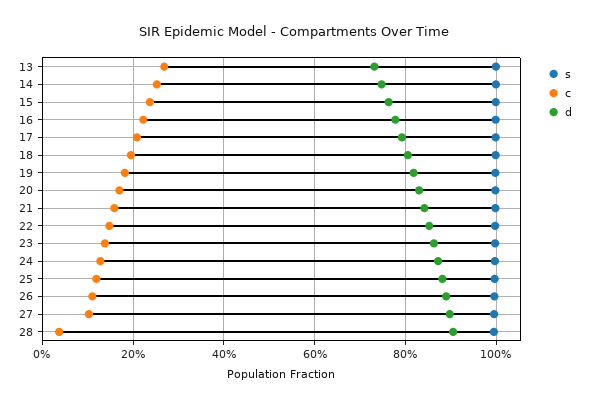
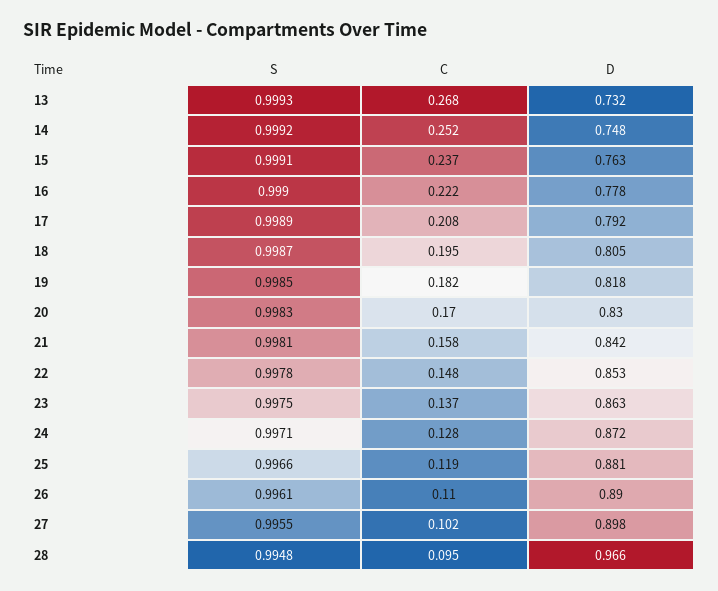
  {
    "s": {
      "13": 0.9993,
      "14": 0.9992,
      "15": 0.9991,
      "16": 0.999,
      "17": 0.9989,
      "18": 0.9987,
      "19": 0.9985,
      "20": 0.9983,
      "21": 0.9981,
      "22": 0.9978,
      "23": 0.9975,
      "24": 0.9971,
      "25": 0.9966,
      "26": 0.9961,
      "27": 0.9955,
      "28": 0.9948
    },
    "c": {
      "13": 0.268,
      "14": 0.252,
      "15": 0.237,
      "16": 0.222,
      "17": 0.208,
      "18": 0.195,
      "19": 0.182,
      "20": 0.17,
      "21": 0.158,
      "22": 0.148,
      "23": 0.137,
      "24": 0.128,
      "25": 0.119,
      "26": 0.11,
      "27": 0.102,
-     "28": 0.04
+     "28": 0.095
    },
    "d": {
      "13": 0.732,
      "14": 0.748,
      "15": 0.763,
      "16": 0.778,
      "17": 0.792,
      "18": 0.805,
      "19": 0.818,
      "20": 0.83,
      "21": 0.842,
      "22": 0.853,
      "23": 0.863,
      "24": 0.872,
      "25": 0.881,
      "26": 0.89,
      "27": 0.898,
-     "28": 0.9
+     "28": 0.966
    }
  }

